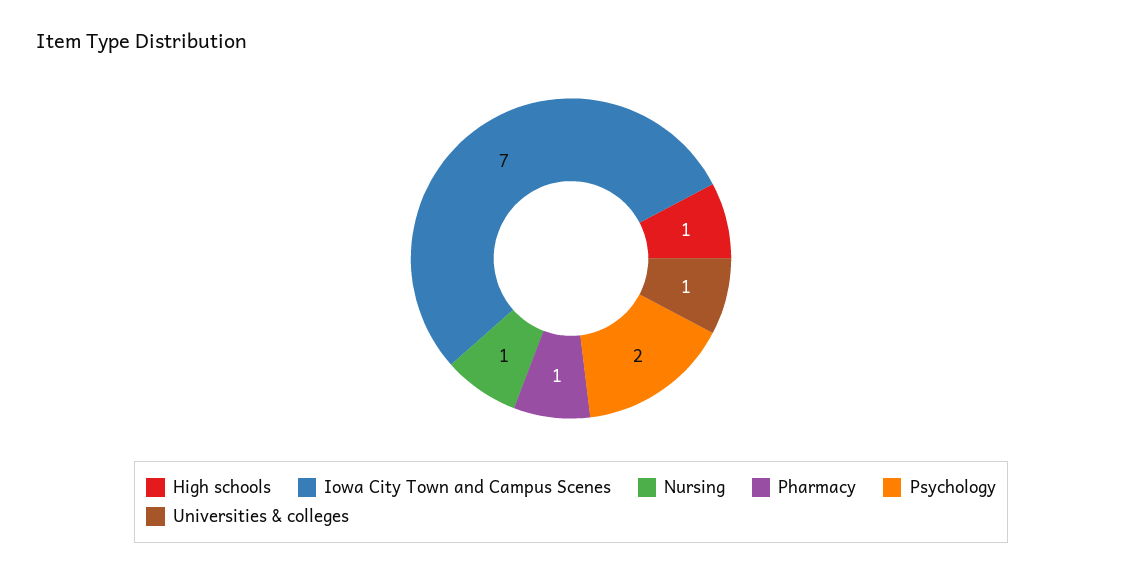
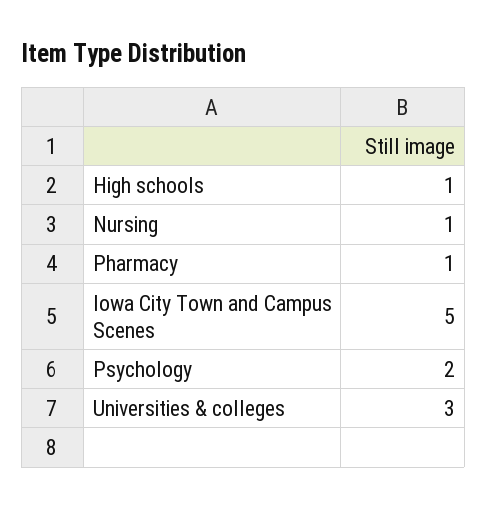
  {
    "High schools": 1,
-   "Iowa City Town and Campus Scenes": 7,
+   "Iowa City Town and Campus Scenes": 5,
    "Nursing": 1,
    "Pharmacy": 1,
    "Psychology": 2,
-   "Universities & colleges": 1
+   "Universities & colleges": 3
  }

